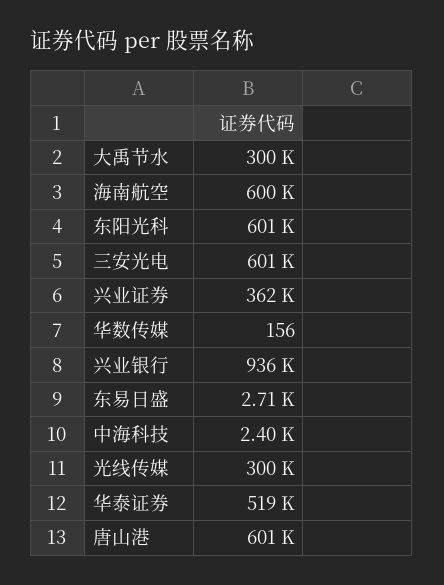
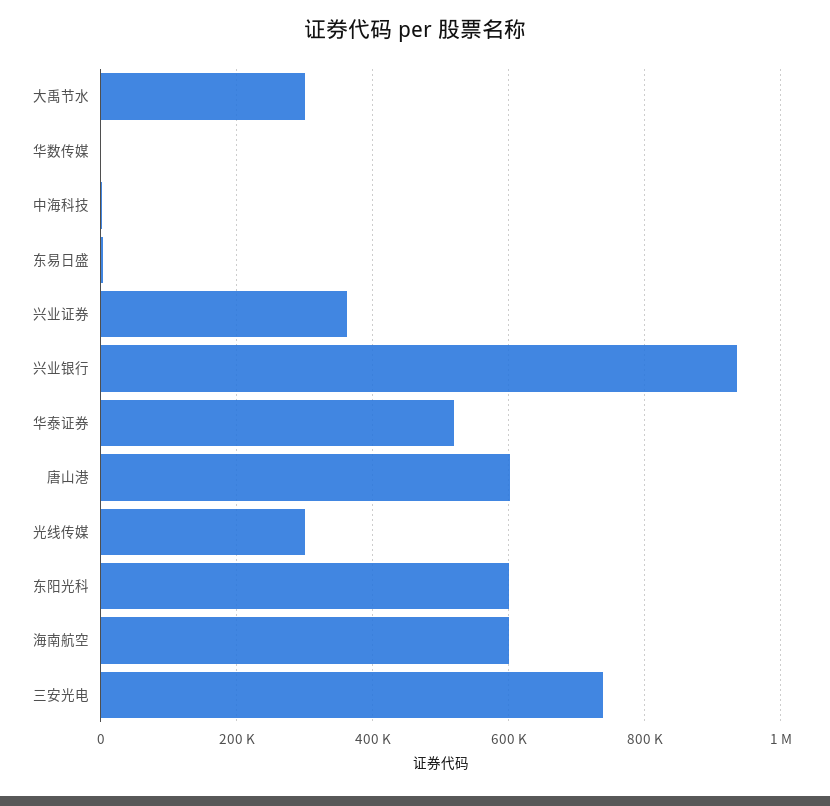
  {
    "大禹节水": 300000,
    "海南航空": 600000,
    "东阳光科": 601000,
-   "三安光电": 601000,
+   "三安光电": 740000,
    "兴业证券": 362000,
    "华数传媒": 156,
    "兴业银行": 936000,
    "东易日盛": 2710,
    "中海科技": 2400,
    "光线传媒": 300000,
    "华泰证券": 519000,
    "唐山港": 601000
  }

